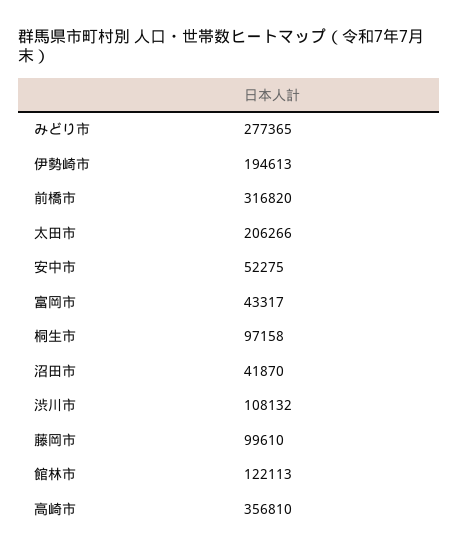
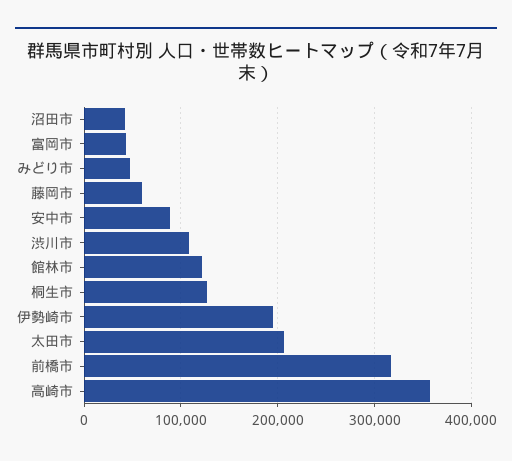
  {
-   "みどり市": 277365,
+   "みどり市": 50000,
    "伊勢崎市": 194613,
    "前橋市": 316820,
    "太田市": 206266,
-   "安中市": 52275,
+   "安中市": 90000,
    "富岡市": 43317,
-   "桐生市": 97158,
+   "桐生市": 130000,
    "沼田市": 41870,
    "渋川市": 108132,
-   "藤岡市": 99610,
+   "藤岡市": 60000,
    "館林市": 122113,
    "高崎市": 356810
  }

